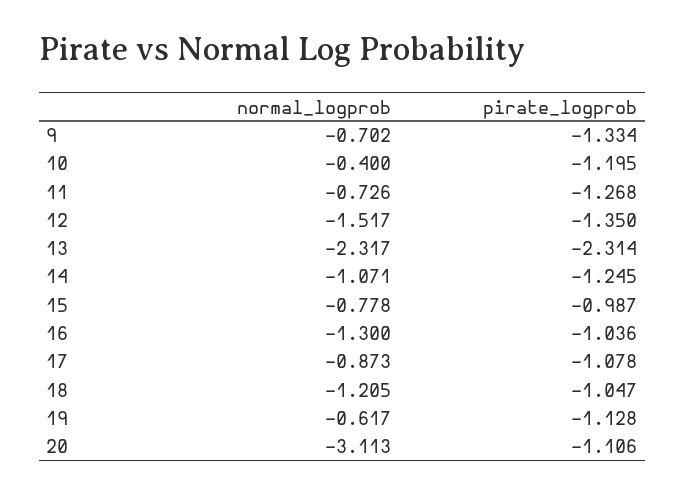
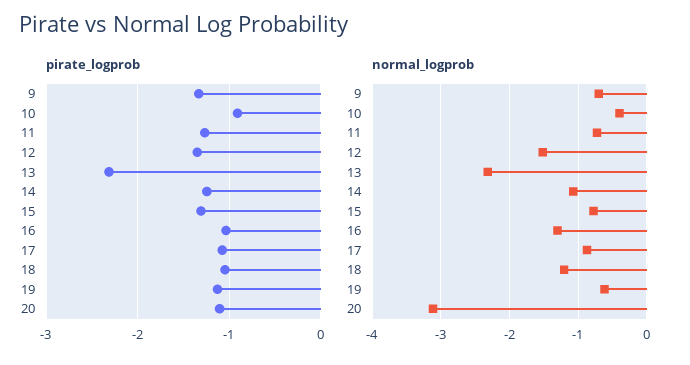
  {
    "normal_logprob": {
      "9": -0.702,
      "10": -0.4,
      "11": -0.726,
      "12": -1.517,
      "13": -2.317,
      "14": -1.071,
      "15": -0.778,
      "16": -1.3,
      "17": -0.873,
      "18": -1.205,
      "19": -0.617,
      "20": -3.113
    },
    "pirate_logprob": {
      "9": -1.334,
-     "10": -1.195,
+     "10": -0.9,
      "11": -1.268,
      "12": -1.35,
      "13": -2.314,
      "14": -1.245,
-     "15": -0.987,
+     "15": -1.3,
      "16": -1.036,
      "17": -1.078,
      "18": -1.047,
      "19": -1.128,
      "20": -1.106
    }
  }

